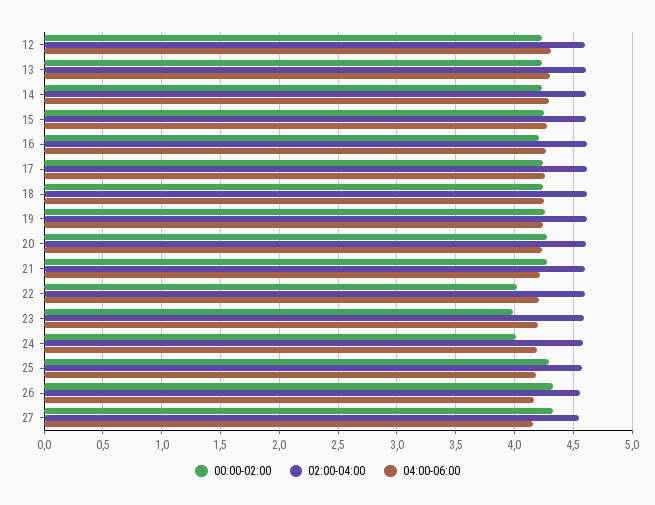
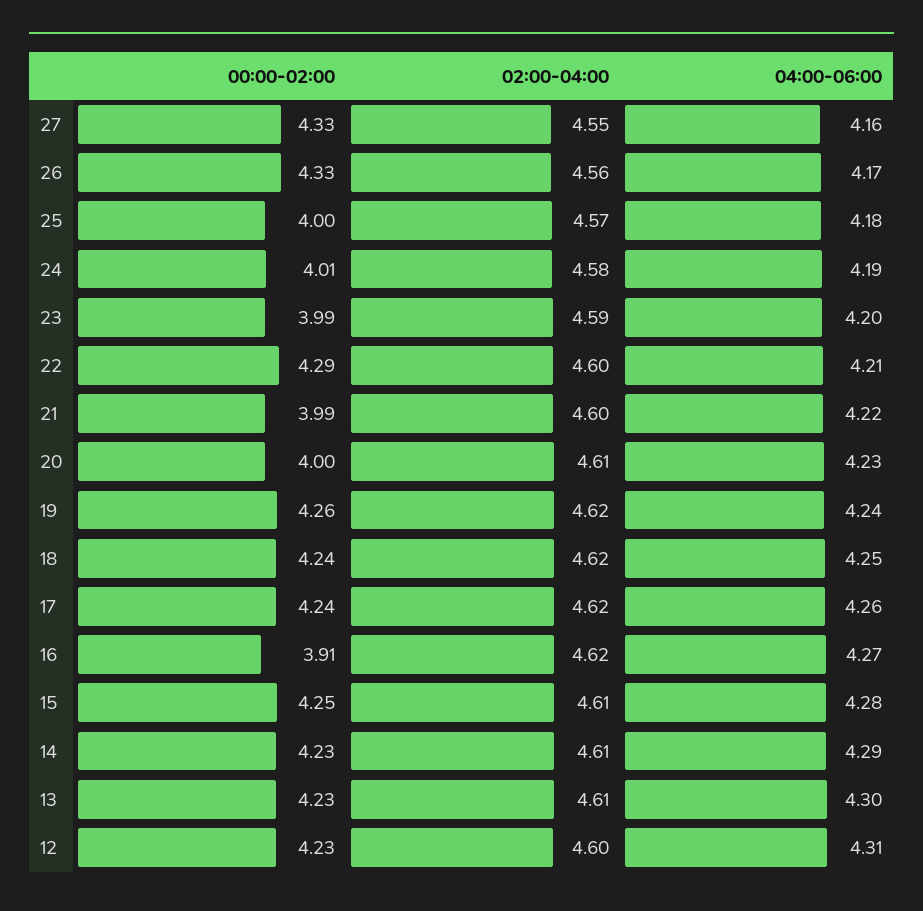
  {
    "00:00-02:00": {
      "12": 4.23,
      "13": 4.23,
      "14": 4.23,
      "15": 4.25,
-     "16": 4.2,
+     "16": 3.91,
      "17": 4.24,
      "18": 4.24,
      "19": 4.26,
-     "20": 4.3,
+     "20": 4,
-     "21": 4.3,
+     "21": 3.99,
-     "22": 4,
+     "22": 4.29,
      "23": 3.99,
      "24": 4.01,
-     "25": 4.3,
+     "25": 4,
      "26": 4.33,
      "27": 4.33
    },
    "02:00-04:00": {
      "12": 4.6,
      "13": 4.61,
      "14": 4.61,
      "15": 4.61,
      "16": 4.62,
      "17": 4.62,
      "18": 4.62,
      "19": 4.62,
      "20": 4.61,
      "21": 4.6,
      "22": 4.6,
      "23": 4.59,
      "24": 4.58,
      "25": 4.57,
      "26": 4.56,
      "27": 4.55
    },
    "04:00-06:00": {
      "12": 4.31,
      "13": 4.3,
      "14": 4.29,
      "15": 4.28,
      "16": 4.27,
      "17": 4.26,
      "18": 4.25,
      "19": 4.24,
      "20": 4.23,
      "21": 4.22,
      "22": 4.21,
      "23": 4.2,
      "24": 4.19,
      "25": 4.18,
      "26": 4.17,
      "27": 4.16
    }
  }

